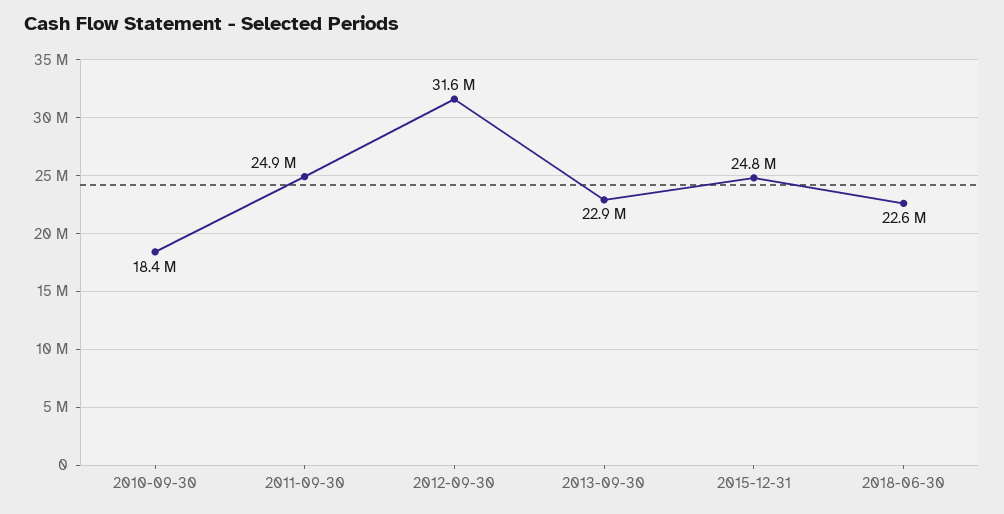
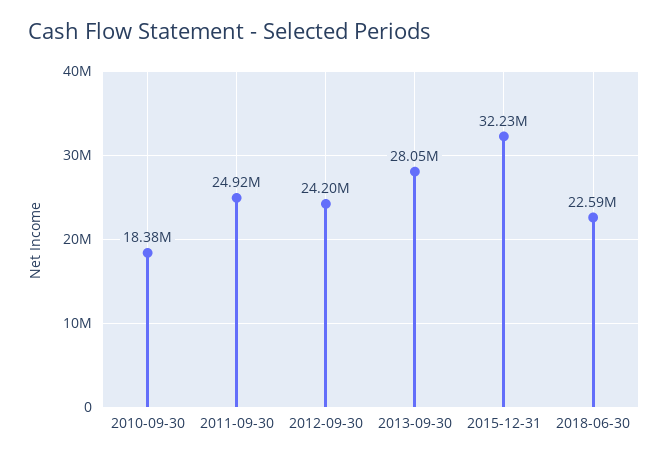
  {
    "2010-09-30": 18380000,
    "2011-09-30": 24920000,
-   "2012-09-30": 31600000,
+   "2012-09-30": 24200000,
-   "2013-09-30": 22900000,
+   "2013-09-30": 28050000,
-   "2015-12-31": 24800000,
+   "2015-12-31": 32230000,
    "2018-06-30": 22590000
  }

